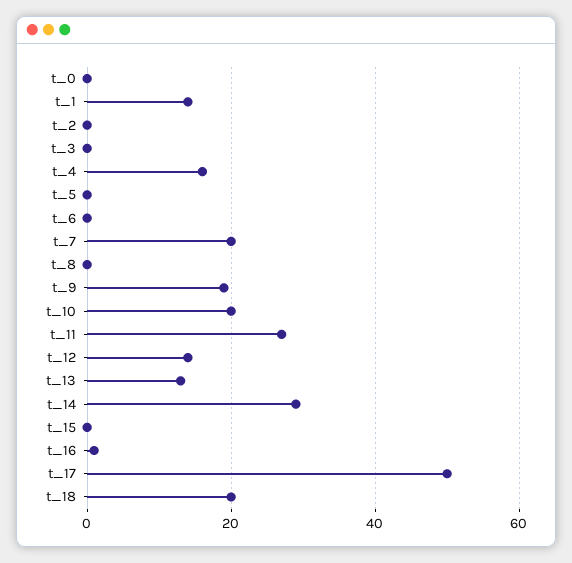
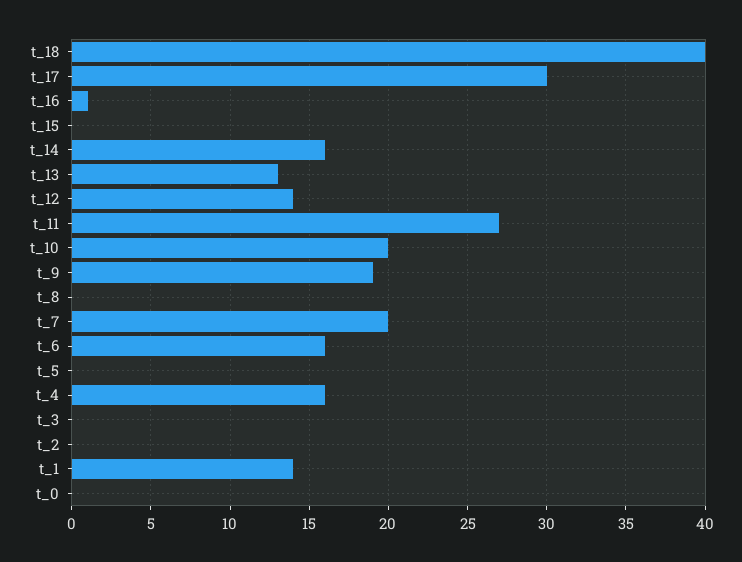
  {
    "t_0": 0,
    "t_1": 14,
    "t_2": 0,
    "t_3": 0,
    "t_4": 16,
    "t_5": 0,
-   "t_6": 0,
+   "t_6": 16,
    "t_7": 20,
    "t_8": 0,
    "t_9": 19,
    "t_10": 20,
    "t_11": 27,
    "t_12": 14,
    "t_13": 13,
-   "t_14": 30,
+   "t_14": 16,
    "t_15": 0,
    "t_16": 1,
-   "t_17": 50,
+   "t_17": 30,
-   "t_18": 20
+   "t_18": 40
  }

